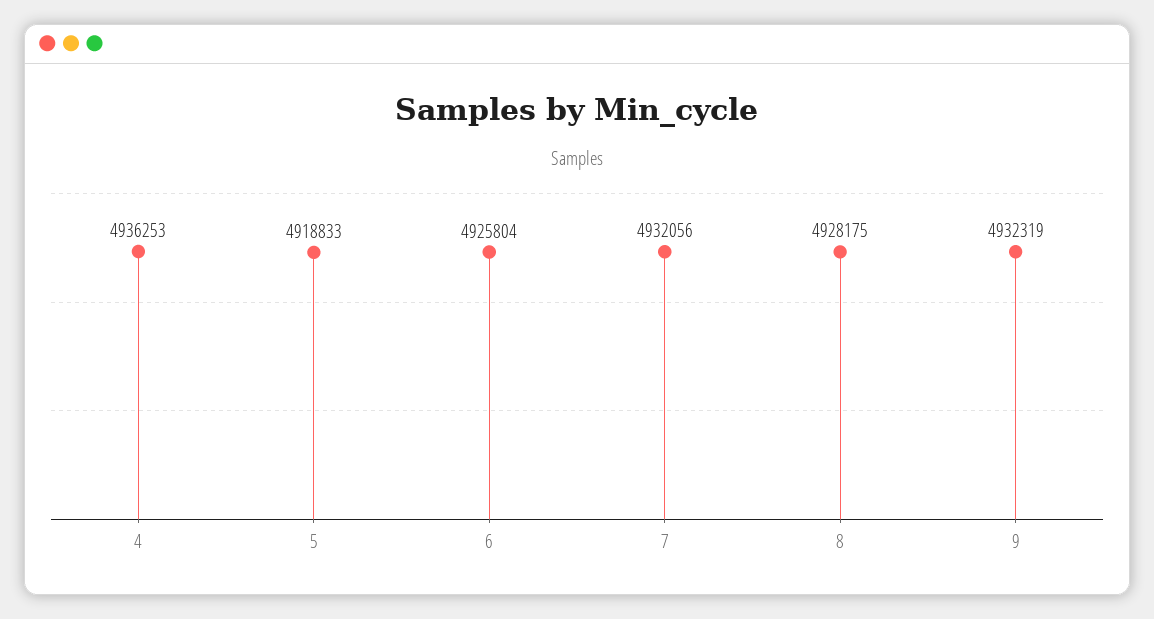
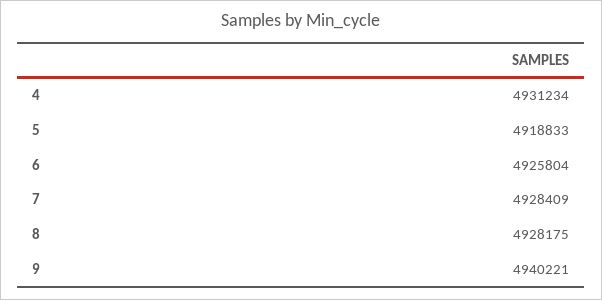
  {
-   "4": 4936253,
+   "4": 4931234,
    "5": 4918833,
    "6": 4925804,
-   "7": 4932056,
+   "7": 4928409,
    "8": 4928175,
-   "9": 4932319
+   "9": 4940221
  }

